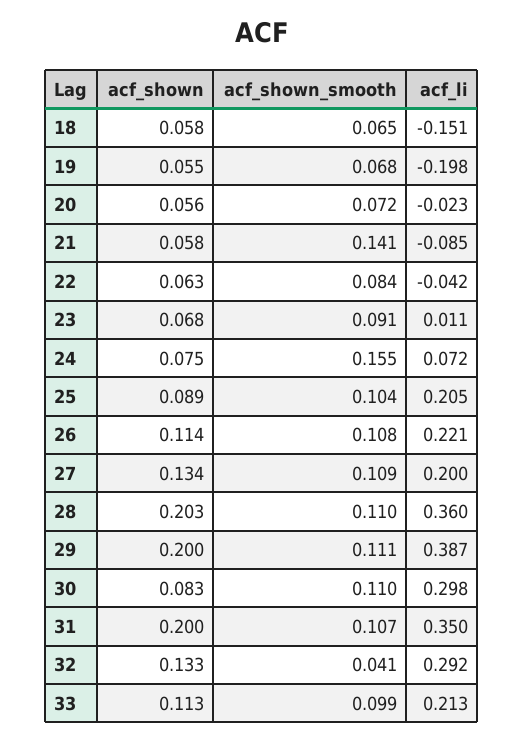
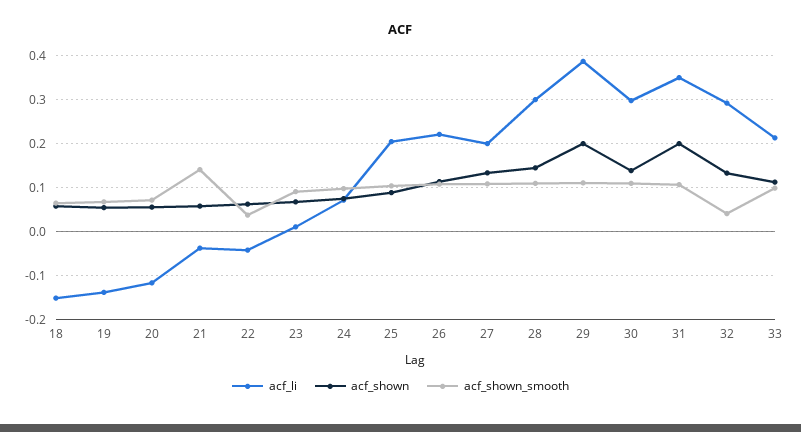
  {
    "acf_shown": {
      "18": 0.058,
      "19": 0.055,
      "20": 0.056,
      "21": 0.058,
      "22": 0.063,
      "23": 0.068,
      "24": 0.075,
      "25": 0.089,
      "26": 0.114,
      "27": 0.134,
-     "28": 0.203,
+     "28": 0.14,
      "29": 0.2,
-     "30": 0.083,
+     "30": 0.14,
      "31": 0.2,
      "32": 0.133,
      "33": 0.113
    },
    "acf_shown_smooth": {
      "18": 0.065,
      "19": 0.068,
      "20": 0.072,
      "21": 0.141,
-     "22": 0.084,
+     "22": 0.04,
      "23": 0.091,
-     "24": 0.155,
+     "24": 0.1,
      "25": 0.104,
      "26": 0.108,
      "27": 0.109,
      "28": 0.11,
      "29": 0.111,
      "30": 0.11,
      "31": 0.107,
      "32": 0.041,
      "33": 0.099
    },
    "acf_li": {
      "18": -0.151,
-     "19": -0.198,
+     "19": -0.14,
-     "20": -0.023,
+     "20": -0.12,
-     "21": -0.085,
+     "21": -0.04,
      "22": -0.042,
      "23": 0.011,
      "24": 0.072,
      "25": 0.205,
      "26": 0.221,
      "27": 0.2,
-     "28": 0.36,
+     "28": 0.3,
      "29": 0.387,
      "30": 0.298,
      "31": 0.35,
      "32": 0.292,
      "33": 0.213
    }
  }

